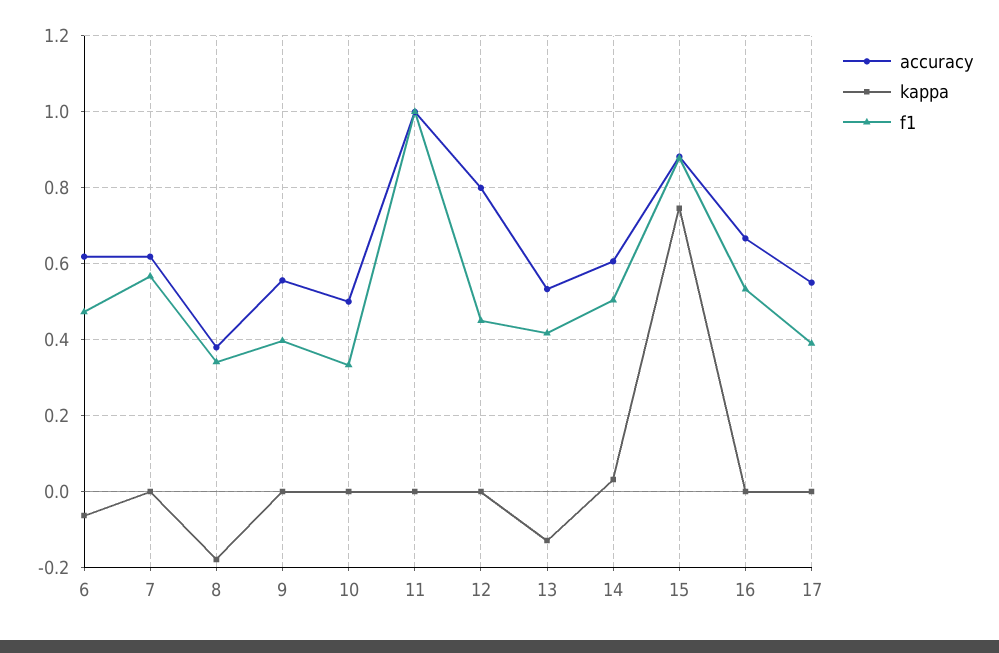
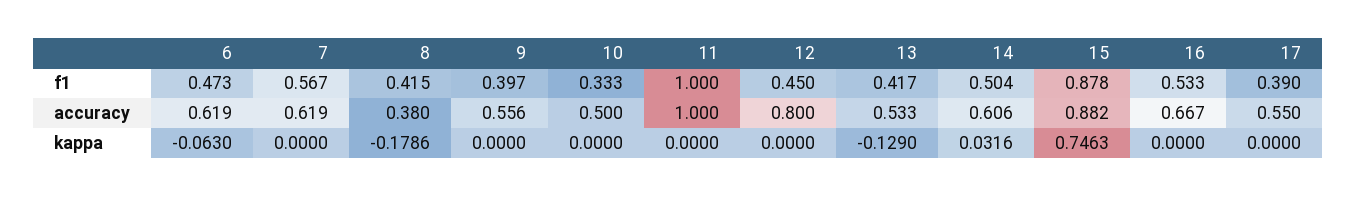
  {
    "accuracy": {
      "6": 0.619,
      "7": 0.619,
      "8": 0.38,
      "9": 0.556,
      "10": 0.5,
      "11": 1,
      "12": 0.8,
      "13": 0.533,
      "14": 0.606,
      "15": 0.882,
      "16": 0.667,
      "17": 0.55
    },
    "kappa": {
      "6": -0.063,
      "7": 0,
      "8": -0.1786,
      "9": 0,
      "10": 0,
      "11": 0,
      "12": 0,
      "13": -0.129,
      "14": 0.0316,
      "15": 0.7463,
      "16": 0,
      "17": 0
    },
    "f1": {
      "6": 0.473,
      "7": 0.567,
-     "8": 0.34,
+     "8": 0.415,
      "9": 0.397,
      "10": 0.333,
      "11": 1,
      "12": 0.45,
      "13": 0.417,
      "14": 0.504,
      "15": 0.878,
      "16": 0.533,
      "17": 0.39
    }
  }

